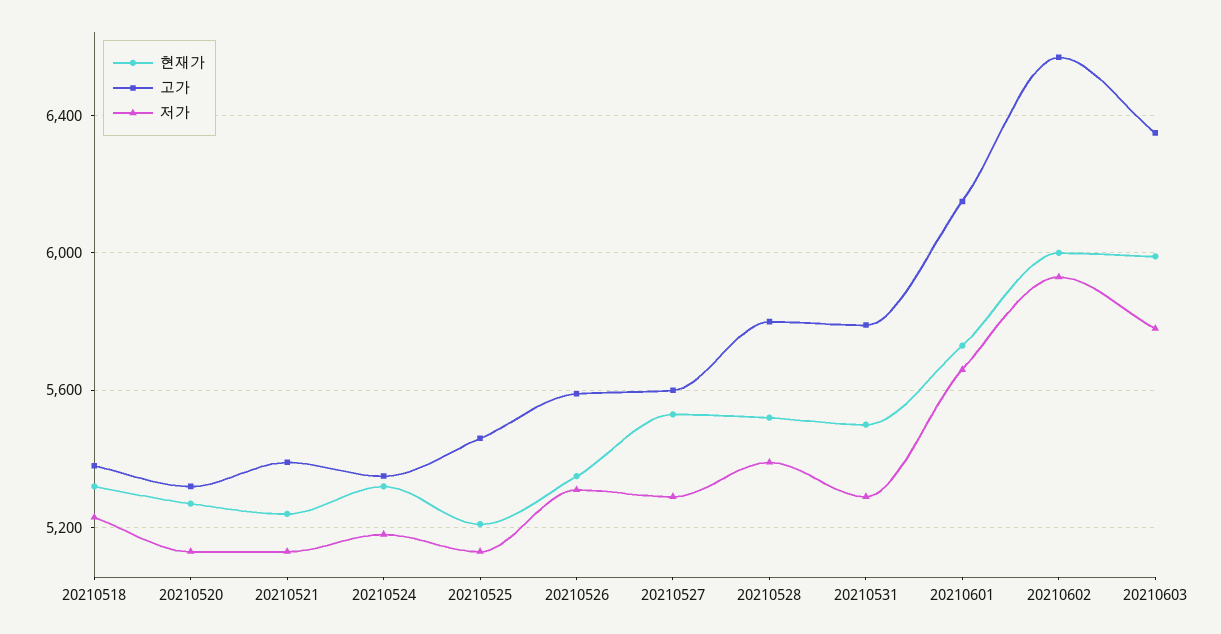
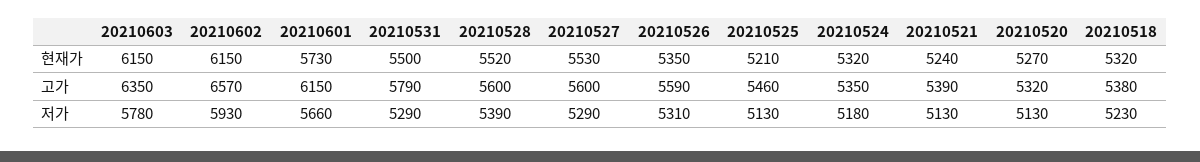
  {
    "현재가": {
      "20210518": 5320,
      "20210520": 5270,
      "20210521": 5240,
      "20210524": 5320,
      "20210525": 5210,
      "20210526": 5350,
      "20210527": 5530,
      "20210528": 5520,
      "20210531": 5500,
      "20210601": 5730,
-     "20210602": 6000,
+     "20210602": 6150,
-     "20210603": 6000
+     "20210603": 6150
    },
    "고가": {
      "20210518": 5380,
      "20210520": 5320,
      "20210521": 5390,
      "20210524": 5350,
      "20210525": 5460,
      "20210526": 5590,
      "20210527": 5600,
-     "20210528": 5800,
+     "20210528": 5600,
      "20210531": 5790,
      "20210601": 6150,
      "20210602": 6570,
      "20210603": 6350
    },
    "저가": {
      "20210518": 5230,
      "20210520": 5130,
      "20210521": 5130,
      "20210524": 5180,
      "20210525": 5130,
      "20210526": 5310,
      "20210527": 5290,
      "20210528": 5390,
      "20210531": 5290,
      "20210601": 5660,
      "20210602": 5930,
      "20210603": 5780
    }
  }

